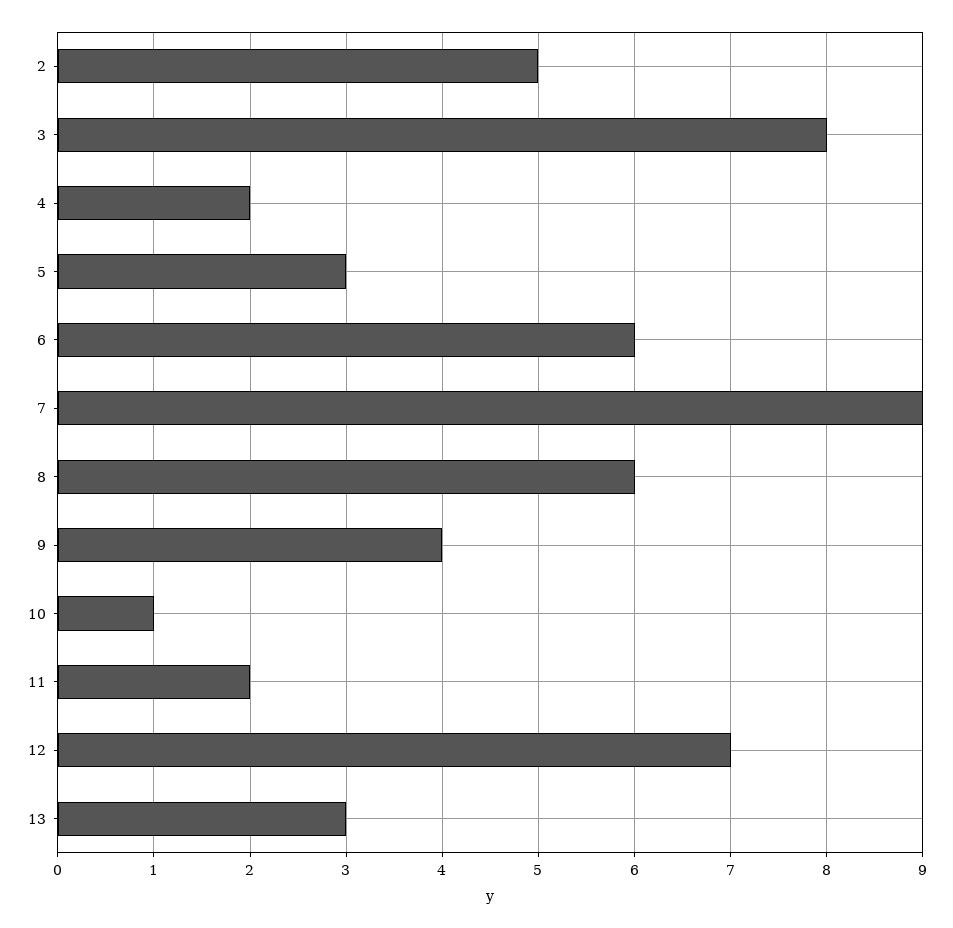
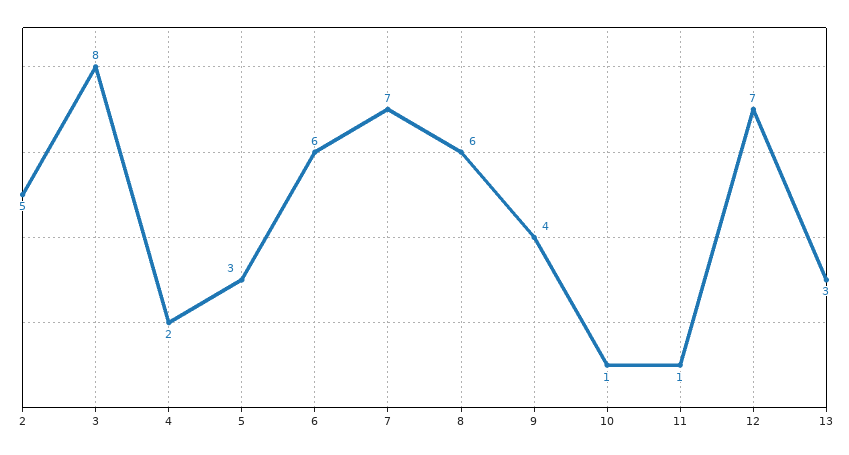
  {
    "2": 5,
    "3": 8,
    "4": 2,
    "5": 3,
    "6": 6,
-   "7": 9,
+   "7": 7,
    "8": 6,
    "9": 4,
    "10": 1,
-   "11": 2,
+   "11": 1,
    "12": 7,
    "13": 3
  }

